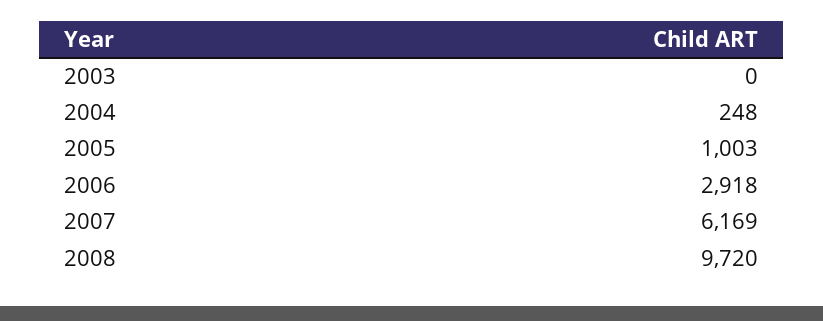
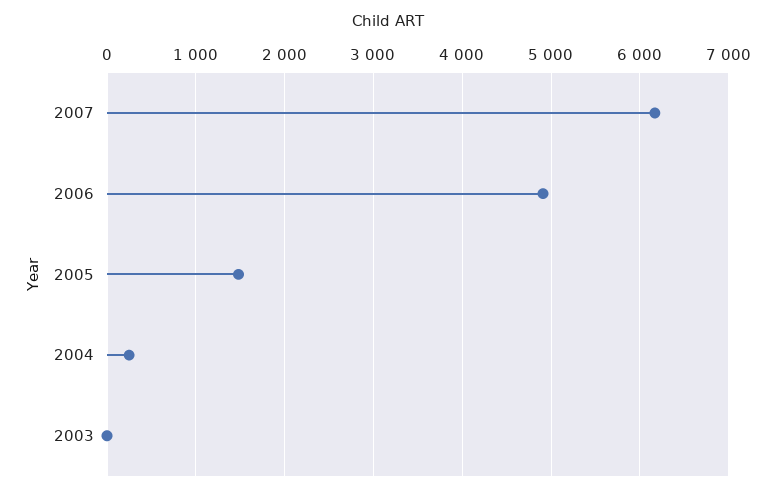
  {
    "2003": 0,
    "2004": 248,
-   "2005": 1003,
+   "2005": 1500,
-   "2006": 2918,
+   "2006": 4900,
-   "2007": 6169,
+   "2007": 6169
-   "2008": 9720
  }

